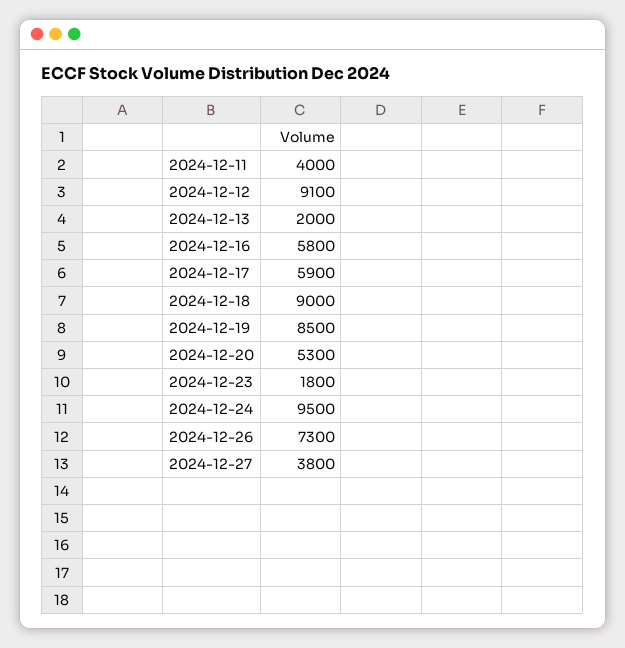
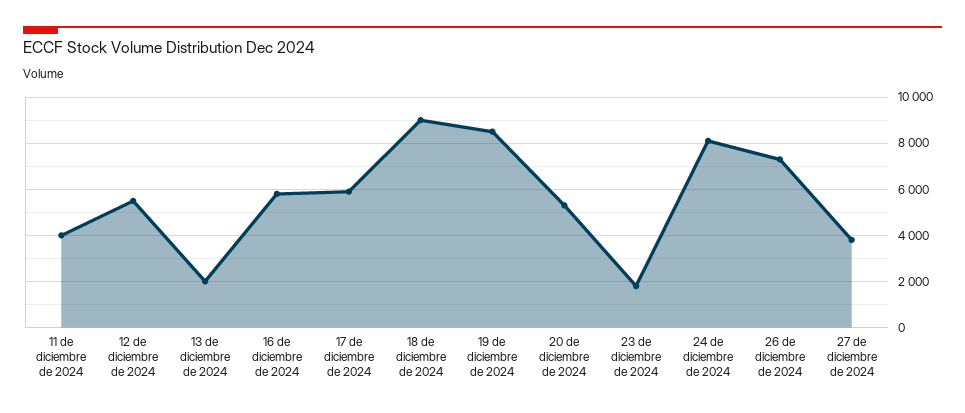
  {
    "2024-12-11": 4000,
-   "2024-12-12": 9100,
+   "2024-12-12": 5500,
    "2024-12-13": 2000,
    "2024-12-16": 5800,
    "2024-12-17": 5900,
    "2024-12-18": 9000,
    "2024-12-19": 8500,
    "2024-12-20": 5300,
    "2024-12-23": 1800,
-   "2024-12-24": 9500,
+   "2024-12-24": 8000,
    "2024-12-26": 7300,
    "2024-12-27": 3800
  }

